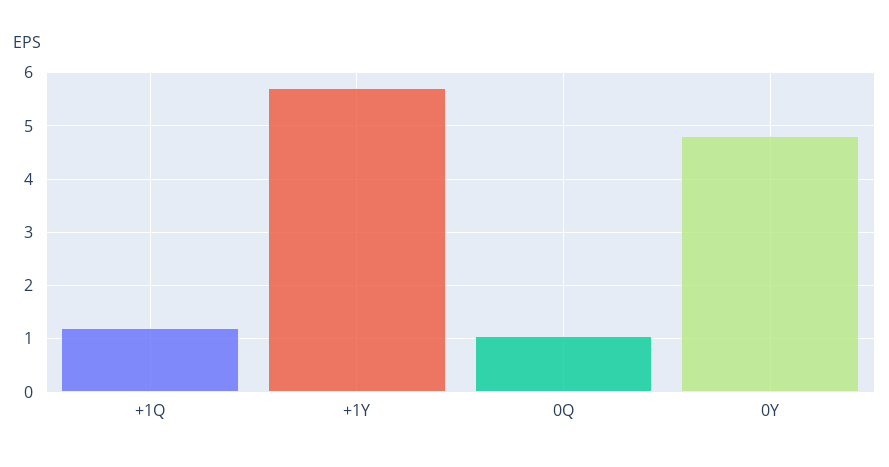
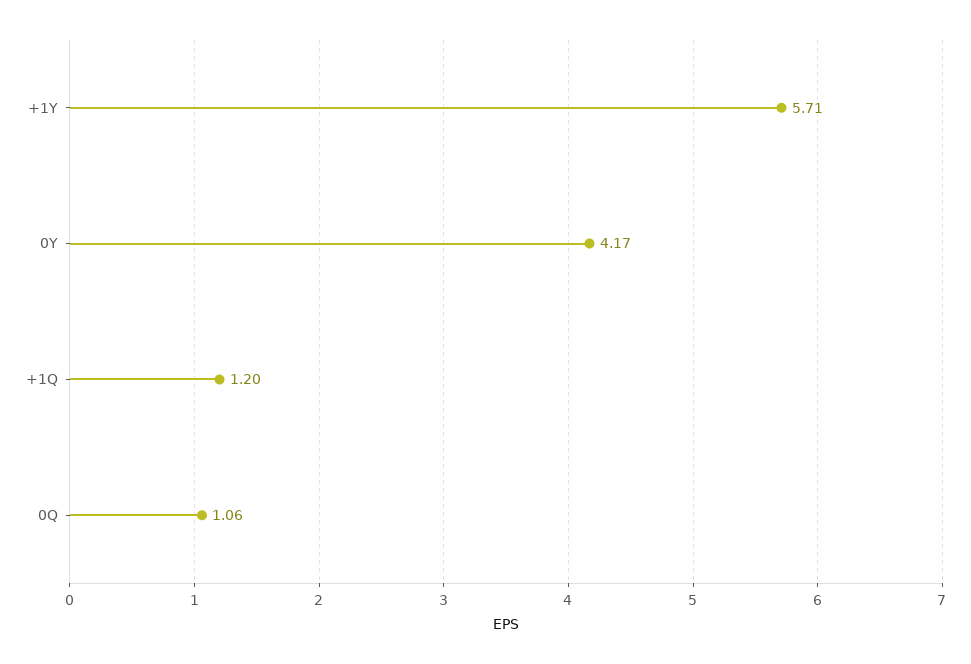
  {
    "+1Q": 1.2,
    "+1Y": 5.71,
    "0Q": 1.06,
-   "0Y": 4.8
+   "0Y": 4.17
  }

